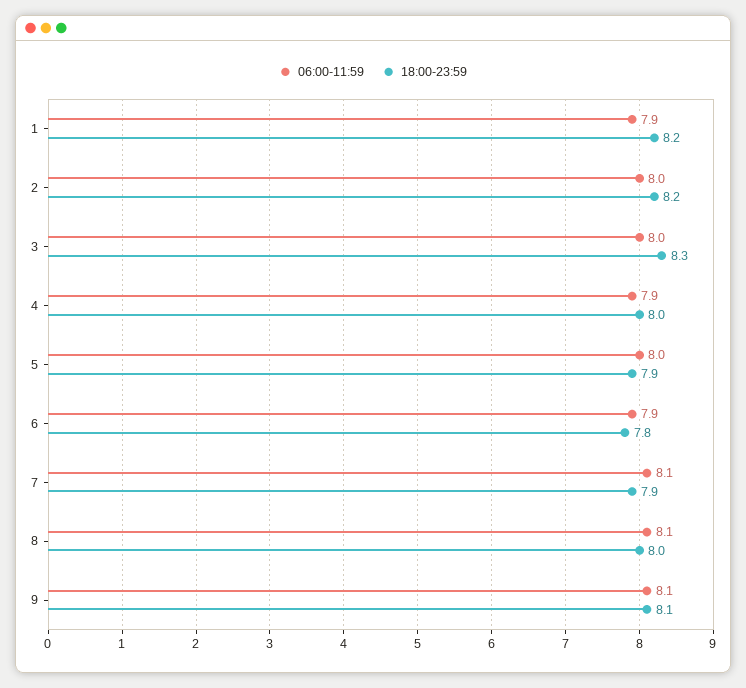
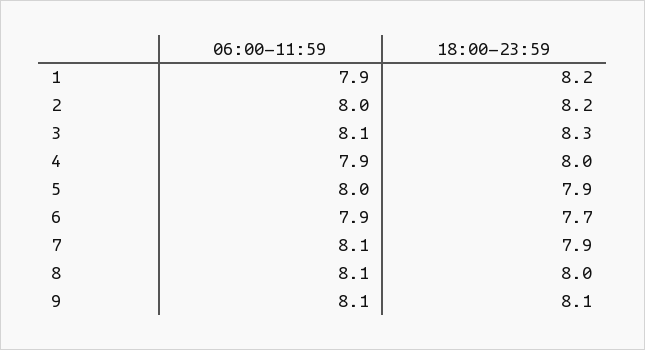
  {
    "06:00-11:59": {
      "1": 7.9,
      "2": 8,
-     "3": 8,
+     "3": 8.1,
      "4": 7.9,
      "5": 8,
      "6": 7.9,
      "7": 8.1,
      "8": 8.1,
      "9": 8.1
    },
    "18:00-23:59": {
      "1": 8.2,
      "2": 8.2,
      "3": 8.3,
      "4": 8,
      "5": 7.9,
-     "6": 7.8,
+     "6": 7.7,
      "7": 7.9,
      "8": 8,
      "9": 8.1
    }
  }

